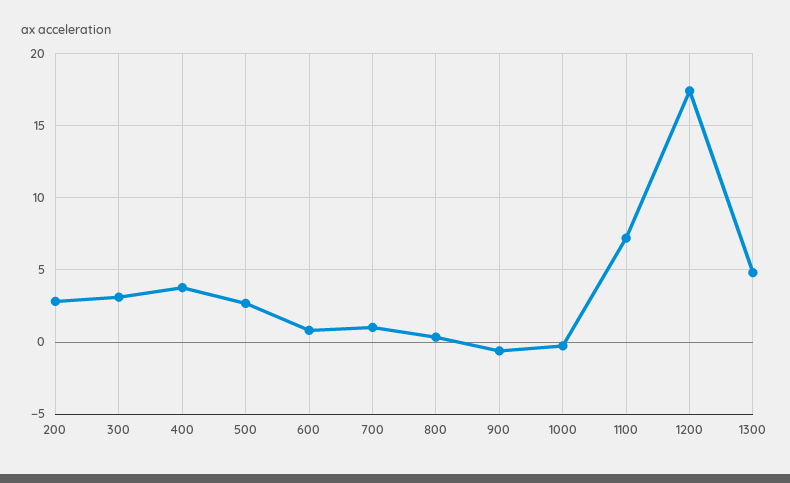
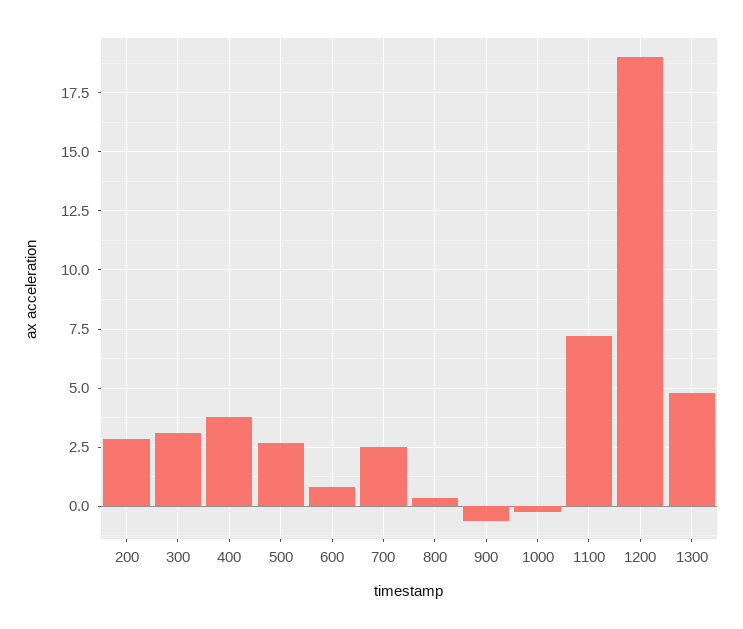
  {
    "200": 3,
    "300": 3,
    "400": 4,
    "500": 2.5,
    "600": 1,
-   "700": 1,
+   "700": 2.5,
    "800": 0.5,
    "900": -0.5,
    "1000": -0.5,
    "1100": 7,
-   "1200": 17.5,
+   "1200": 19,
    "1300": 5
  }

